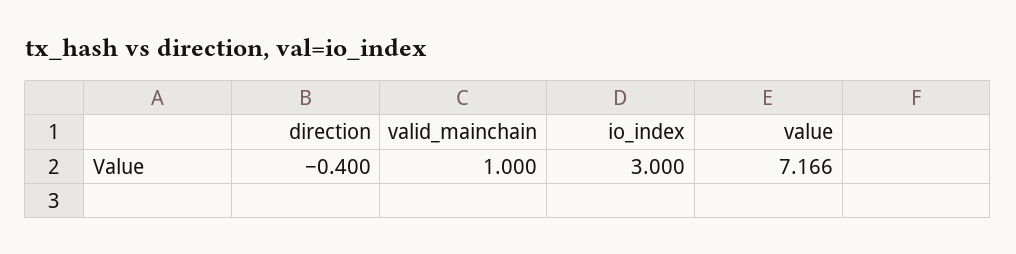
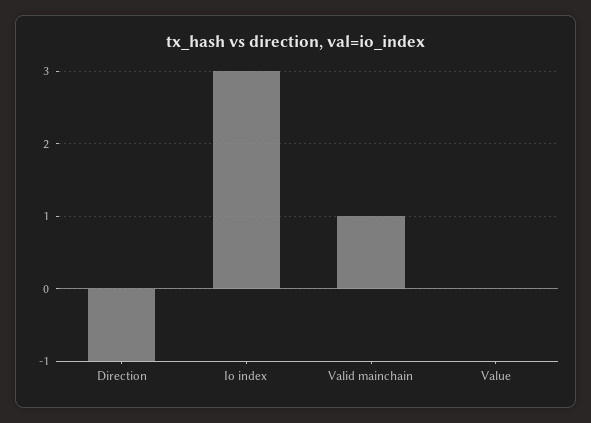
  {
-   "direction": -0.4,
+   "direction": -1,
    "valid_mainchain": 1,
    "io_index": 3,
-   "value": 7.166
+   "value": 0
  }

